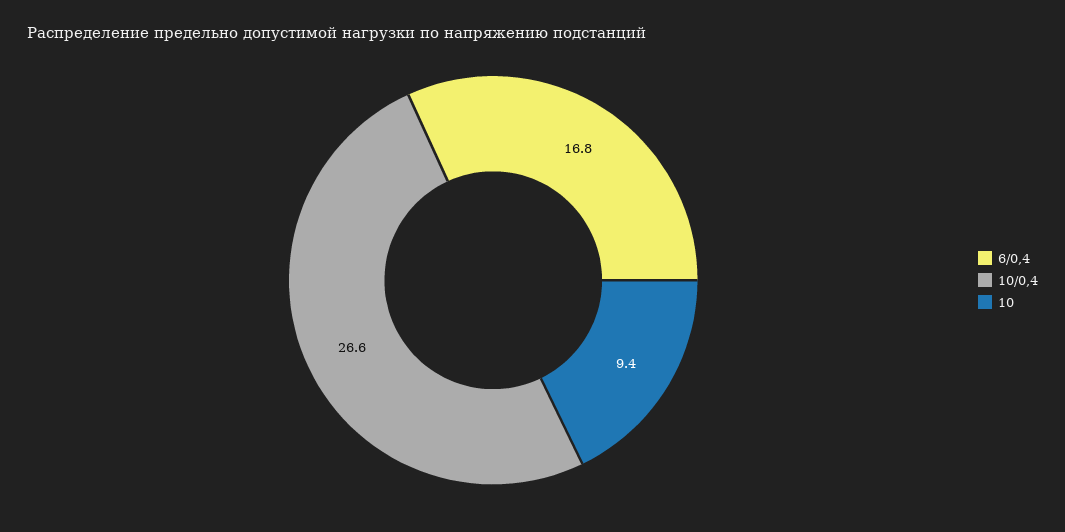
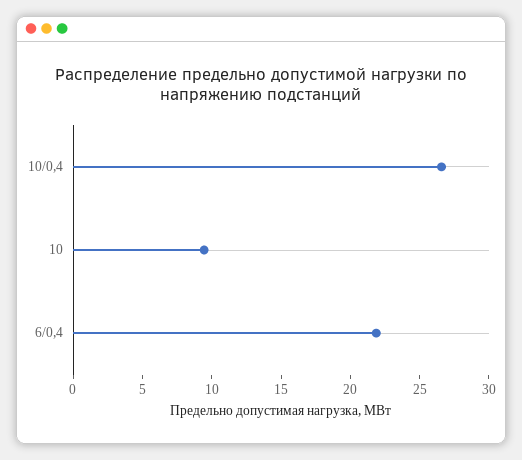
  {
-   "6/0,4": 16.8,
+   "6/0,4": 22,
    "10/0,4": 26.6,
    "10": 9.4
  }

